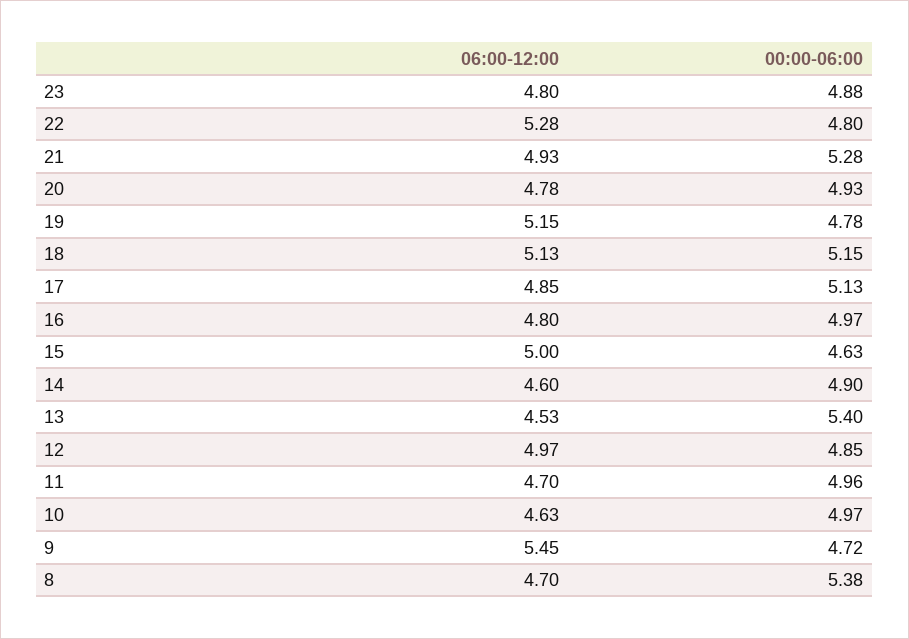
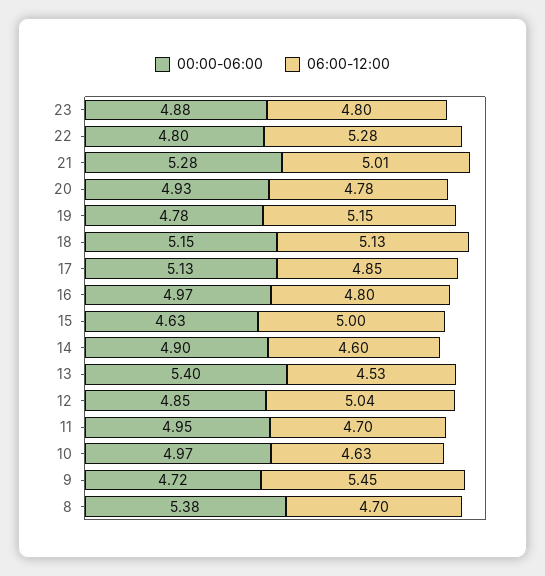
  {
    "06:00-12:00": {
      "23": 4.8,
      "22": 5.28,
-     "21": 4.93,
+     "21": 5.01,
      "20": 4.78,
      "19": 5.15,
      "18": 5.13,
      "17": 4.85,
      "16": 4.8,
      "15": 5,
      "14": 4.6,
      "13": 4.53,
-     "12": 4.97,
+     "12": 5.04,
      "11": 4.7,
      "10": 4.63,
      "9": 5.45,
      "8": 4.7
    },
    "00:00-06:00": {
      "23": 4.88,
      "22": 4.8,
      "21": 5.28,
      "20": 4.93,
      "19": 4.78,
      "18": 5.15,
      "17": 5.13,
      "16": 4.97,
      "15": 4.63,
      "14": 4.9,
      "13": 5.4,
      "12": 4.85,
-     "11": 4.96,
+     "11": 4.95,
      "10": 4.97,
      "9": 4.72,
      "8": 5.38
    }
  }

